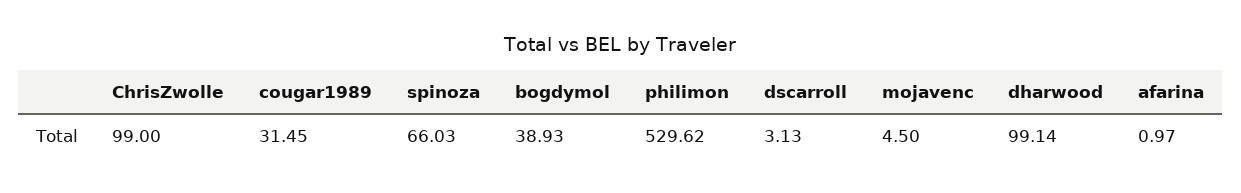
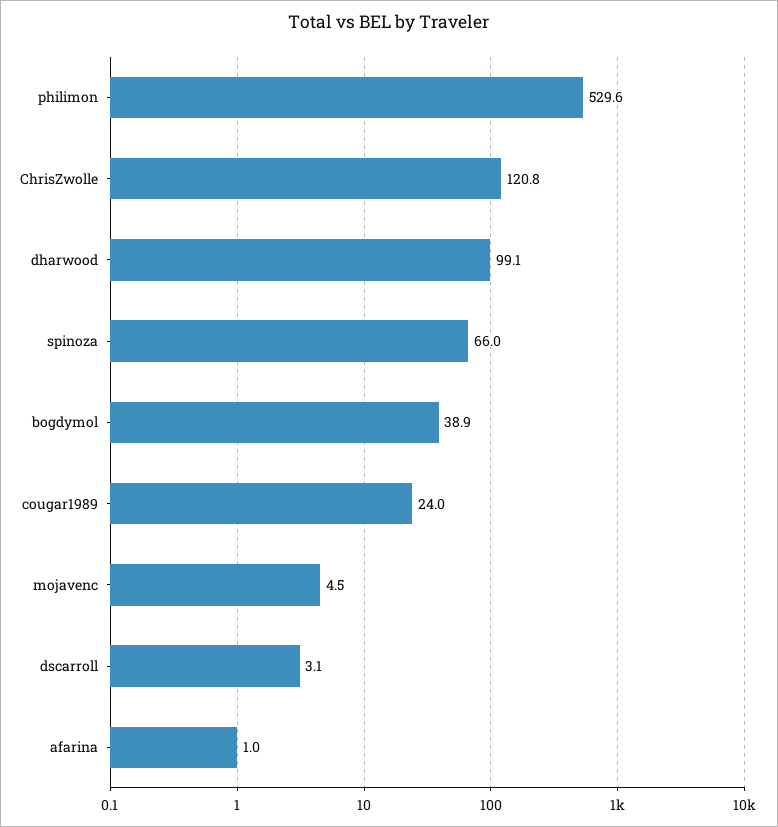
  {
-   "ChrisZwolle": 99,
+   "ChrisZwolle": 120.8,
-   "cougar1989": 31.45,
+   "cougar1989": 24,
    "spinoza": 66.03,
    "bogdymol": 38.93,
    "philimon": 529.62,
    "dscarroll": 3.13,
    "mojavenc": 4.5,
    "dharwood": 99.14,
    "afarina": 0.97
  }

